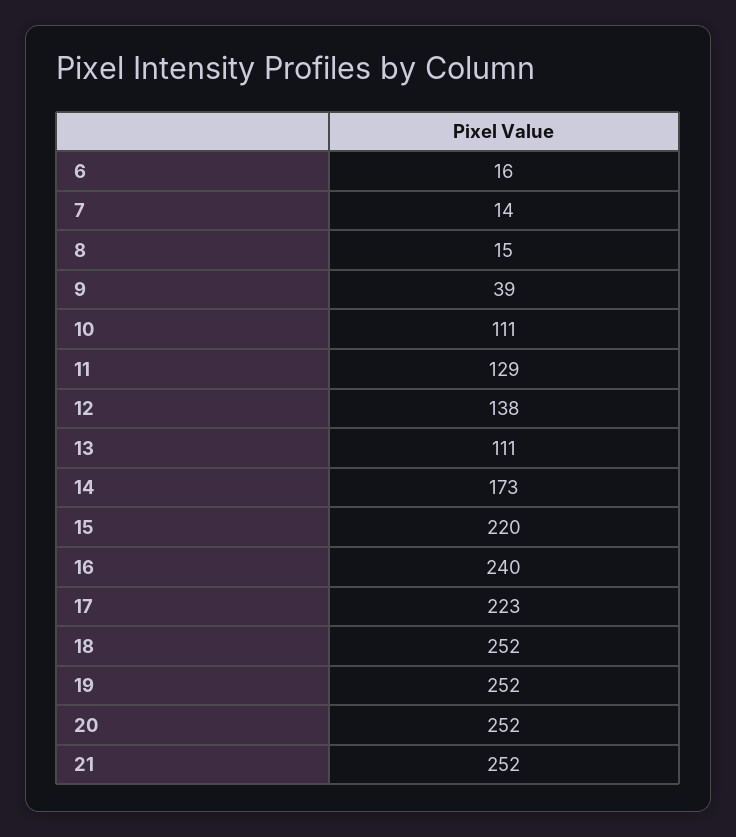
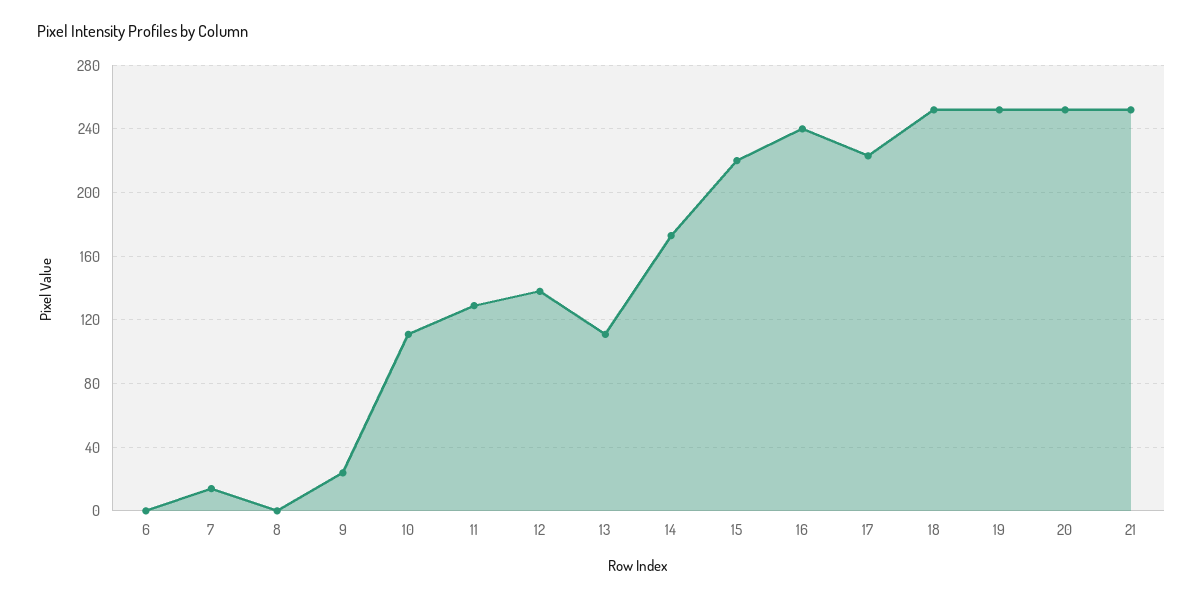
  {
-   "6": 16,
+   "6": 0,
    "7": 14,
-   "8": 15,
+   "8": 0,
-   "9": 39,
+   "9": 25,
    "10": 111,
    "11": 129,
    "12": 138,
    "13": 111,
    "14": 173,
    "15": 220,
    "16": 240,
    "17": 223,
    "18": 252,
    "19": 252,
    "20": 252,
    "21": 252
  }

